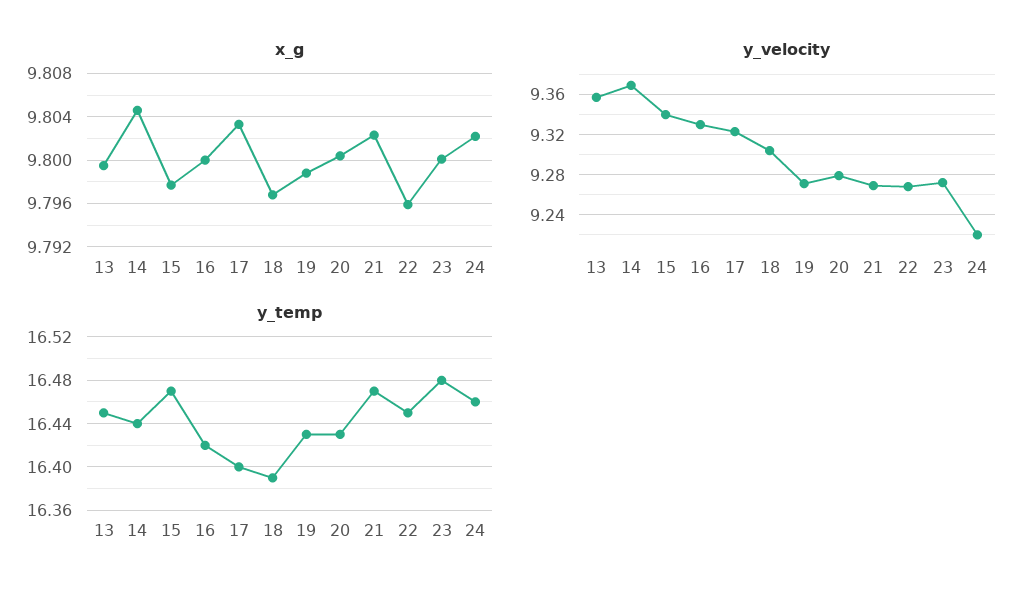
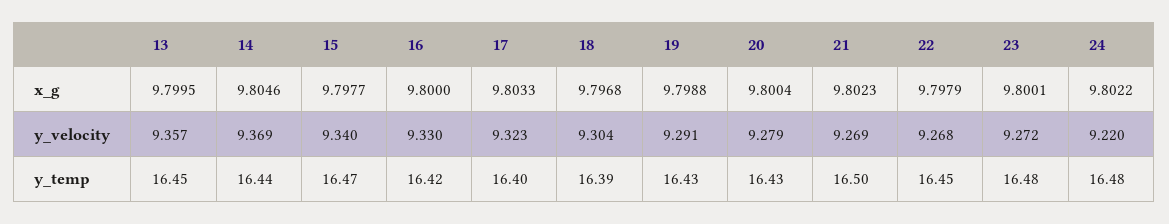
  {
    "x_g": {
      "13": 9.7995,
      "14": 9.8046,
      "15": 9.7977,
      "16": 9.8,
      "17": 9.8033,
      "18": 9.7968,
      "19": 9.7988,
      "20": 9.8004,
      "21": 9.8023,
-     "22": 9.796,
+     "22": 9.7979,
      "23": 9.8001,
      "24": 9.8022
    },
    "y_velocity": {
      "13": 9.357,
      "14": 9.369,
      "15": 9.34,
      "16": 9.33,
      "17": 9.323,
      "18": 9.304,
-     "19": 9.27,
+     "19": 9.291,
      "20": 9.279,
      "21": 9.269,
      "22": 9.268,
      "23": 9.272,
      "24": 9.22
    },
    "y_temp": {
      "13": 16.45,
      "14": 16.44,
      "15": 16.47,
      "16": 16.42,
      "17": 16.4,
      "18": 16.39,
      "19": 16.43,
      "20": 16.43,
-     "21": 16.47,
+     "21": 16.5,
      "22": 16.45,
      "23": 16.48,
-     "24": 16.46
+     "24": 16.48
    }
  }

